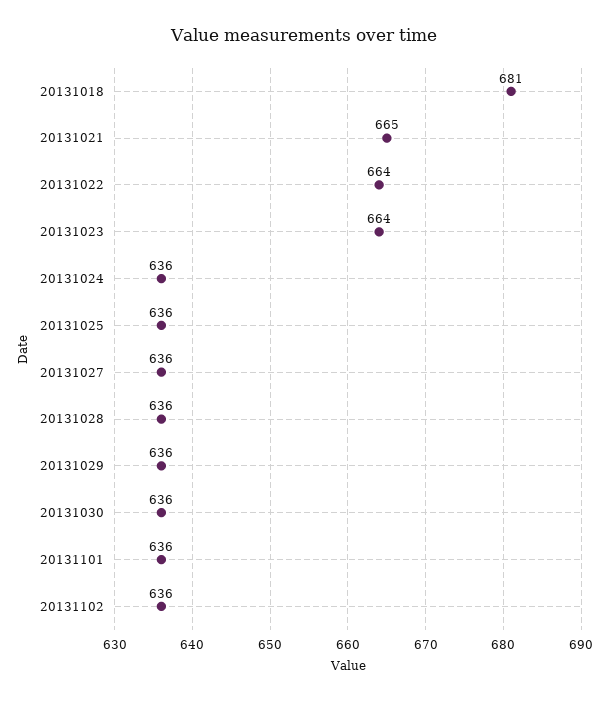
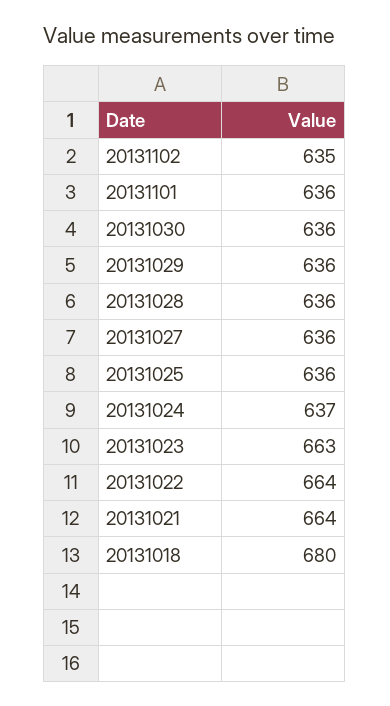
  {
-   "20131018": 681,
+   "20131018": 680,
-   "20131021": 665,
+   "20131021": 664,
    "20131022": 664,
-   "20131023": 664,
+   "20131023": 663,
-   "20131024": 636,
+   "20131024": 637,
    "20131025": 636,
    "20131027": 636,
    "20131028": 636,
    "20131029": 636,
    "20131030": 636,
    "20131101": 636,
-   "20131102": 636
+   "20131102": 635
  }

